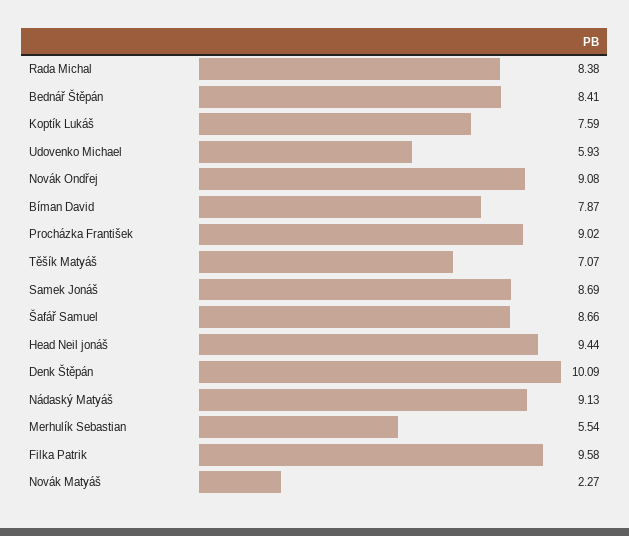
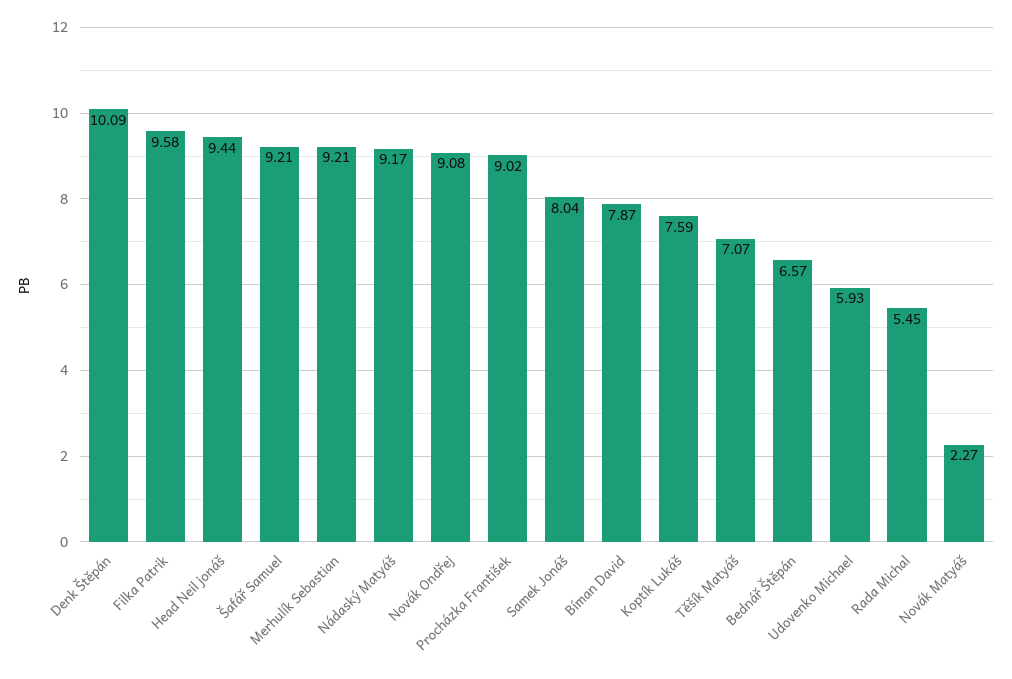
  {
-   "Rada Michal": 8.38,
+   "Rada Michal": 5.45,
-   "Bednář Štěpán": 8.41,
+   "Bednář Štěpán": 6.57,
    "Koptík Lukáš": 7.59,
    "Udovenko Michael": 5.93,
    "Novák Ondřej": 9.08,
    "Bíman David": 7.87,
    "Procházka František": 9.02,
    "Těšík Matyáš": 7.07,
-   "Samek Jonáš": 8.69,
+   "Samek Jonáš": 8.04,
-   "Šafář Samuel": 8.66,
+   "Šafář Samuel": 9.21,
    "Head Neil jonáš": 9.44,
    "Denk Štěpán": 10.09,
-   "Nádaský Matyáš": 9.13,
+   "Nádaský Matyáš": 9.17,
-   "Merhulík Sebastian": 5.54,
+   "Merhulík Sebastian": 9.21,
    "Filka Patrik": 9.58,
    "Novák Matyáš": 2.27
  }

